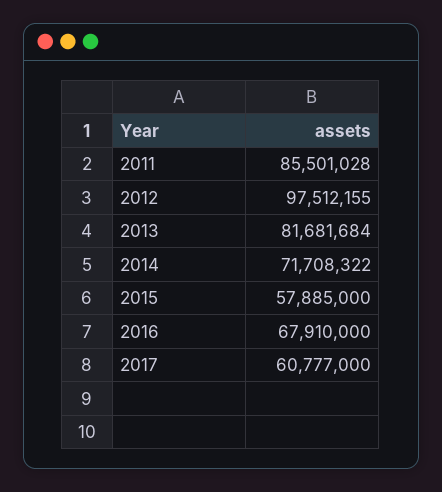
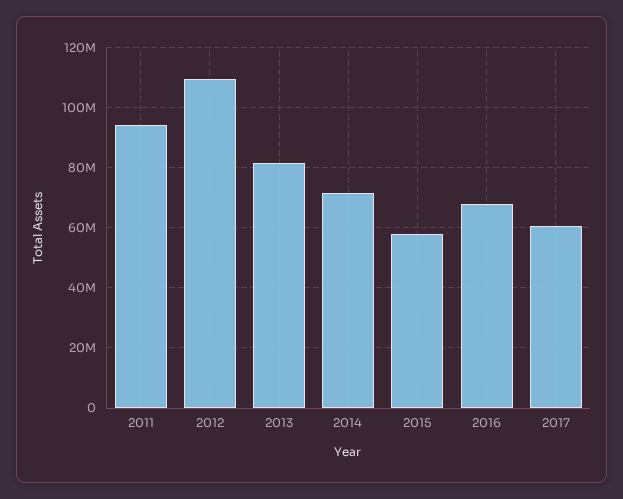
  {
-   "2011": 85501028,
+   "2011": 94000000,
-   "2012": 97512155,
+   "2012": 110000000,
    "2013": 81681684,
    "2014": 71708322,
    "2015": 57885000,
    "2016": 67910000,
    "2017": 60777000
  }

